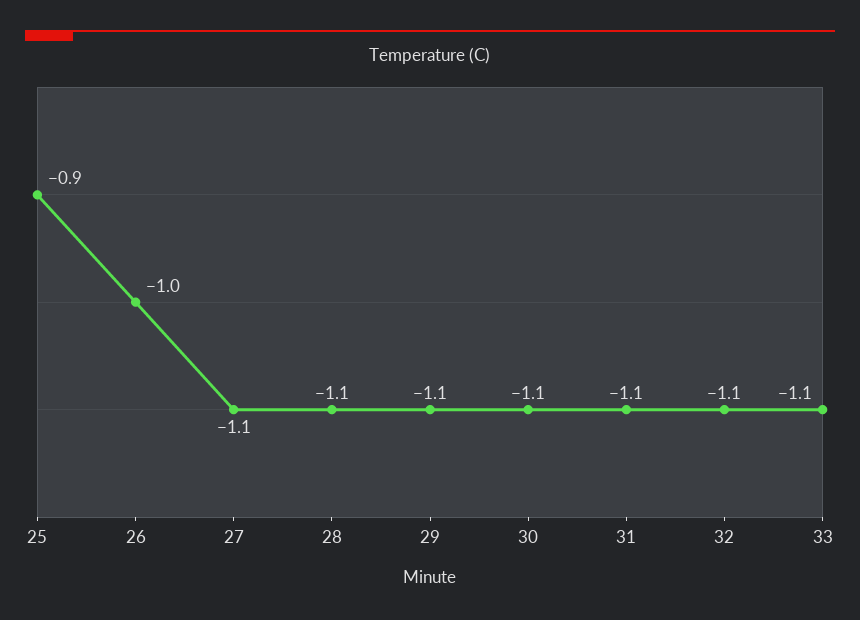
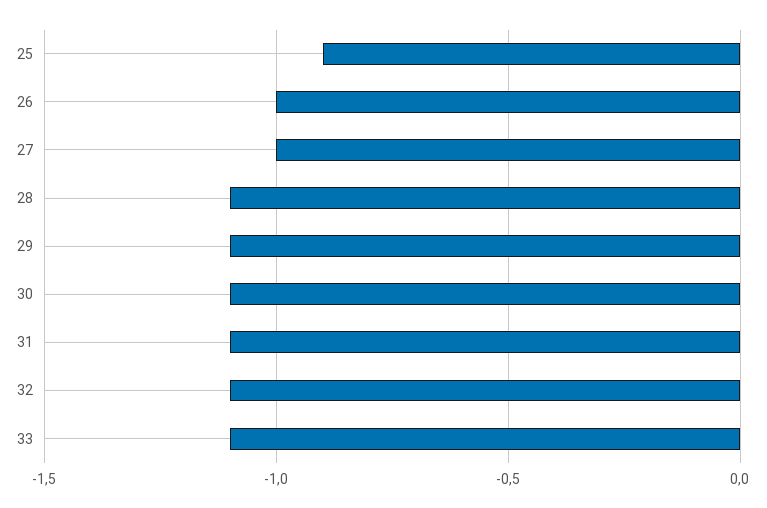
  {
    "25": -0.9,
    "26": -1,
-   "27": -1.1,
+   "27": -1,
    "28": -1.1,
    "29": -1.1,
    "30": -1.1,
    "31": -1.1,
    "32": -1.1,
    "33": -1.1
  }

